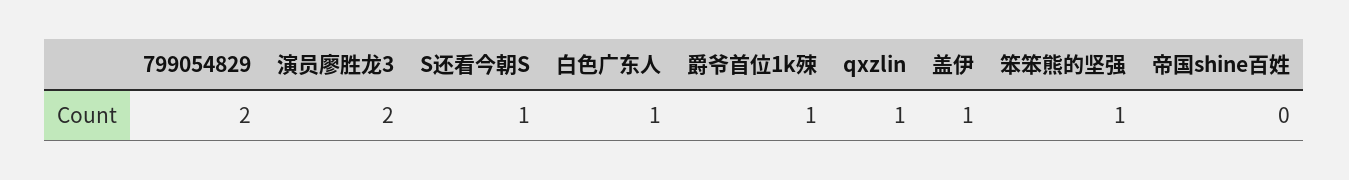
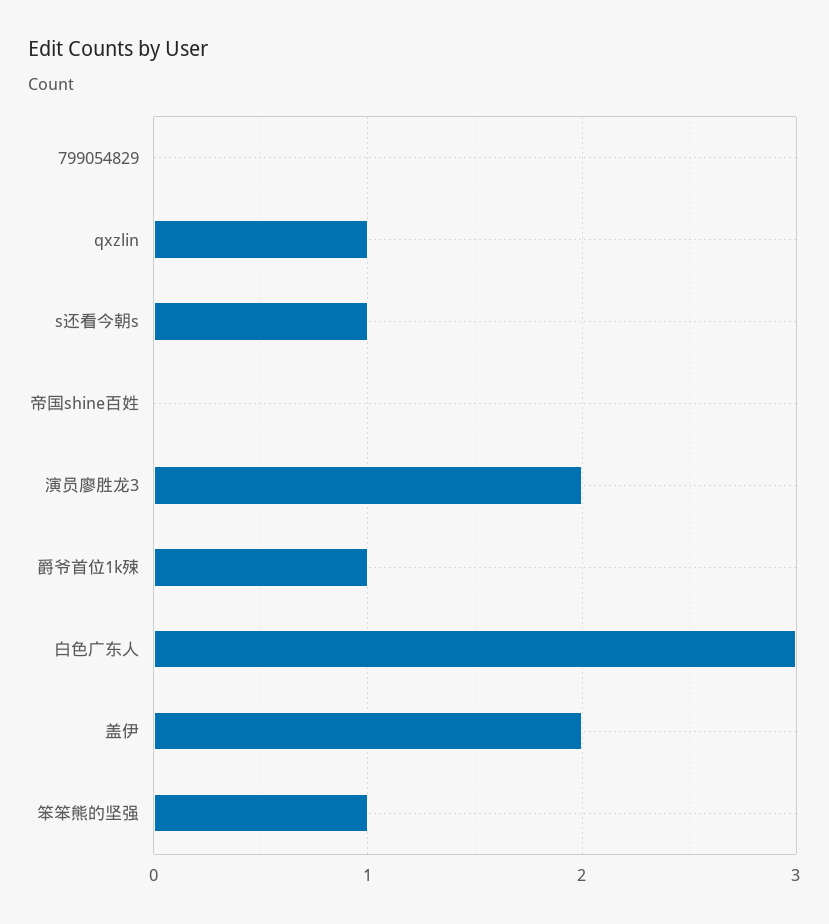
  {
-   "799054829": 2,
+   "799054829": 0,
    "演员廖胜龙3": 2,
    "S还看今朝S": 1,
-   "白色广东人": 1,
+   "白色广东人": 3,
    "爵爷首位1k殐": 1,
    "qxzlin": 1,
-   "盖伊": 1,
+   "盖伊": 2,
    "笨笨熊的坚强": 1,
    "帝国shine百姓": 0
  }

